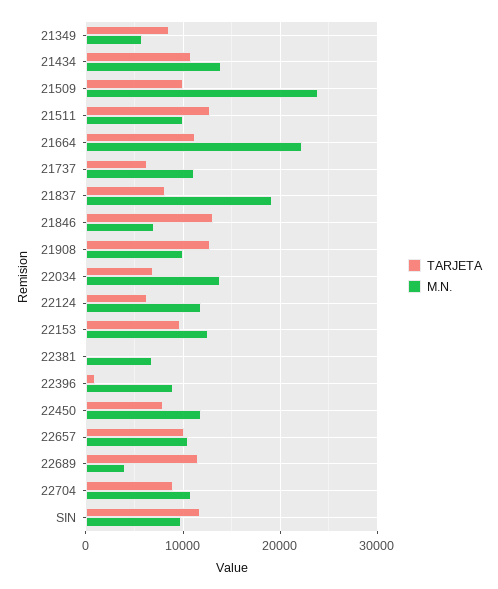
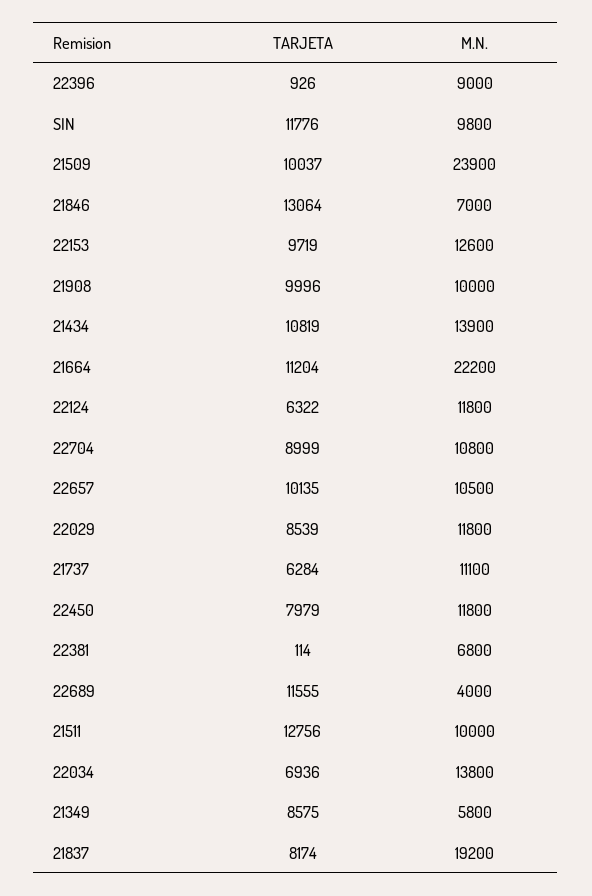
  {
    "TARJETA": {
      "21349": 8575,
      "21434": 10819,
      "21509": 10037,
      "21511": 12756,
      "21664": 11204,
      "21737": 6284,
      "21837": 8174,
      "21846": 13064,
-     "21908": 13000,
+     "21908": 9996,
      "22034": 6936,
      "22124": 6322,
      "22153": 9719,
      "22381": 114,
      "22396": 926,
      "22450": 7979,
      "22657": 10135,
      "22689": 11555,
      "22704": 8999,
-     "SIN": 11776
+     "SIN": 11776,
+     "22029": 8539
    },
    "M.N.": {
      "21349": 5800,
      "21434": 13900,
      "21509": 23900,
      "21511": 10000,
      "21664": 22200,
      "21737": 11100,
      "21837": 19200,
      "21846": 7000,
      "21908": 10000,
      "22034": 13800,
      "22124": 11800,
      "22153": 12600,
      "22381": 6800,
      "22396": 9000,
      "22450": 11800,
      "22657": 10500,
      "22689": 4000,
      "22704": 10800,
-     "SIN": 9800
+     "SIN": 9800,
+     "22029": 11800
    }
  }

